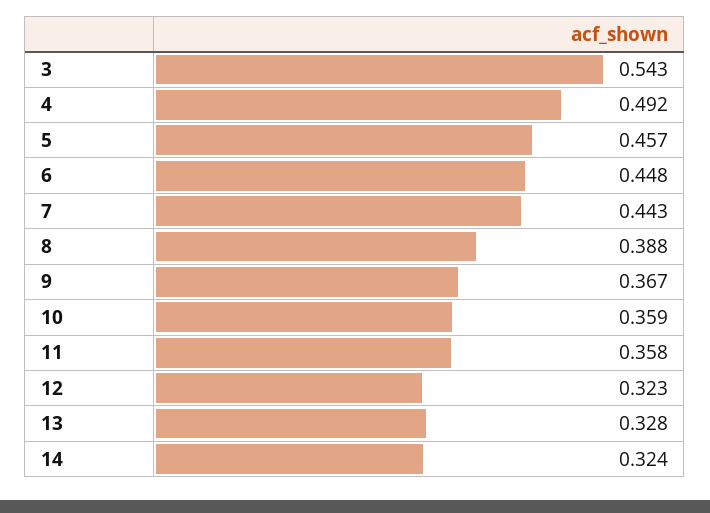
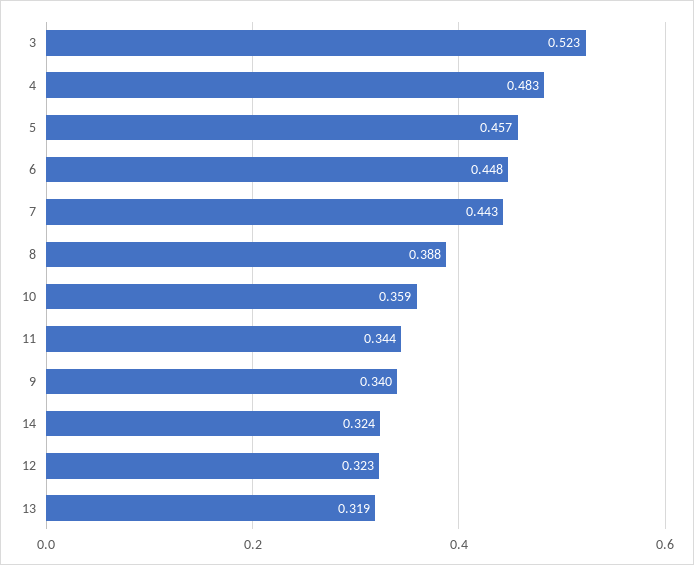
  {
-   "3": 0.543,
+   "3": 0.523,
-   "4": 0.492,
+   "4": 0.483,
    "5": 0.457,
    "6": 0.448,
    "7": 0.443,
    "8": 0.388,
-   "9": 0.367,
+   "9": 0.34,
    "10": 0.359,
-   "11": 0.358,
+   "11": 0.344,
    "12": 0.323,
-   "13": 0.328,
+   "13": 0.319,
    "14": 0.324
  }

